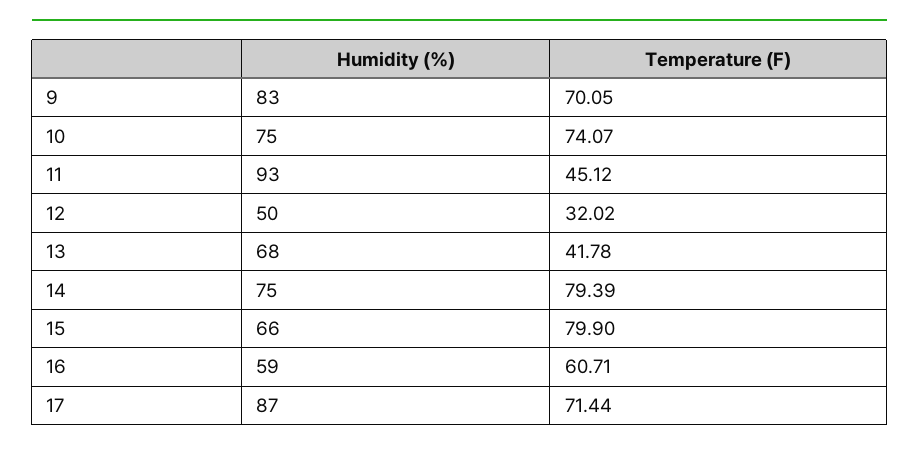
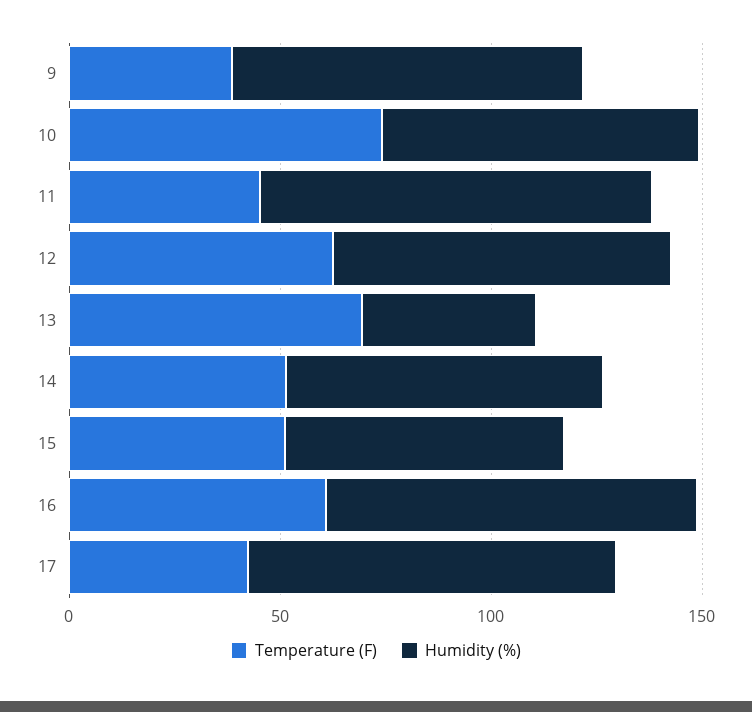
  {
    "Humidity (%)": {
      "9": 83,
      "10": 75,
      "11": 93,
-     "12": 50,
+     "12": 80,
-     "13": 68,
+     "13": 40,
      "14": 75,
      "15": 66,
-     "16": 59,
+     "16": 90,
      "17": 87
    },
    "Temperature (F)": {
-     "9": 70.05,
+     "9": 40,
      "10": 74.07,
      "11": 45.12,
-     "12": 32.02,
+     "12": 60,
-     "13": 41.78,
+     "13": 70,
-     "14": 79.39,
+     "14": 50,
-     "15": 79.9,
+     "15": 50,
      "16": 60.71,
-     "17": 71.44
+     "17": 40
    }
  }

